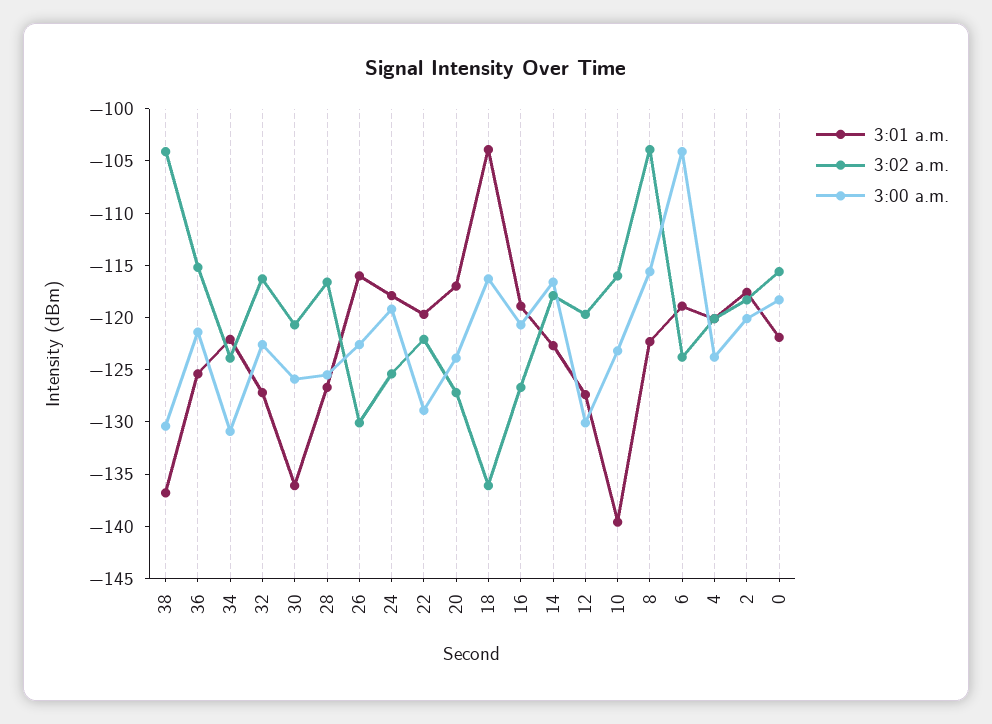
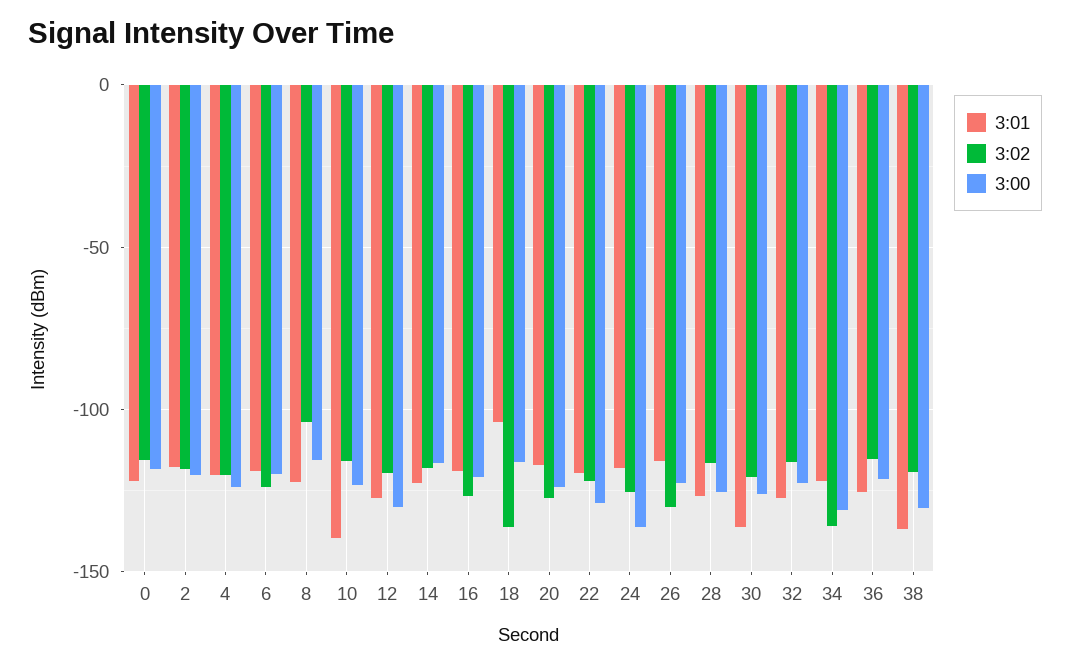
  {
    "3:01 a.m.": {
      "38": -137,
      "36": -125,
      "34": -122,
      "32": -127,
      "30": -136,
      "28": -127,
      "26": -116,
      "24": -118,
      "22": -120,
      "20": -117,
      "18": -104,
      "16": -119,
      "14": -123,
      "12": -127,
      "10": -140,
      "8": -122,
      "6": -119,
      "4": -120,
      "2": -118,
      "0": -122
    },
    "3:02 a.m.": {
-     "38": -104,
+     "38": -120,
      "36": -115,
-     "34": -124,
+     "34": -135,
      "32": -116,
      "30": -121,
      "28": -117,
      "26": -130,
      "24": -125,
      "22": -122,
      "20": -127,
      "18": -136,
      "16": -127,
      "14": -118,
      "12": -120,
      "10": -116,
      "8": -104,
      "6": -124,
      "4": -120,
      "2": -118,
      "0": -116
    },
    "3:00 a.m.": {
      "38": -130,
      "36": -121,
      "34": -131,
      "32": -123,
      "30": -126,
      "28": -126,
      "26": -123,
-     "24": -119,
+     "24": -135,
      "22": -129,
      "20": -124,
      "18": -116,
      "16": -121,
      "14": -117,
      "12": -130,
      "10": -123,
      "8": -116,
-     "6": -104,
+     "6": -120,
      "4": -124,
      "2": -120,
      "0": -118
    }
  }

